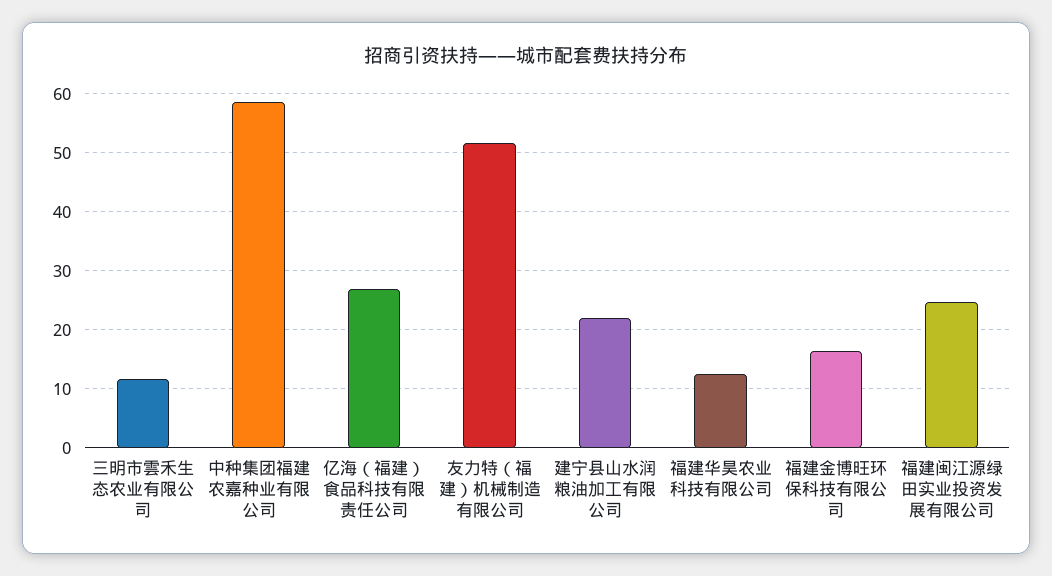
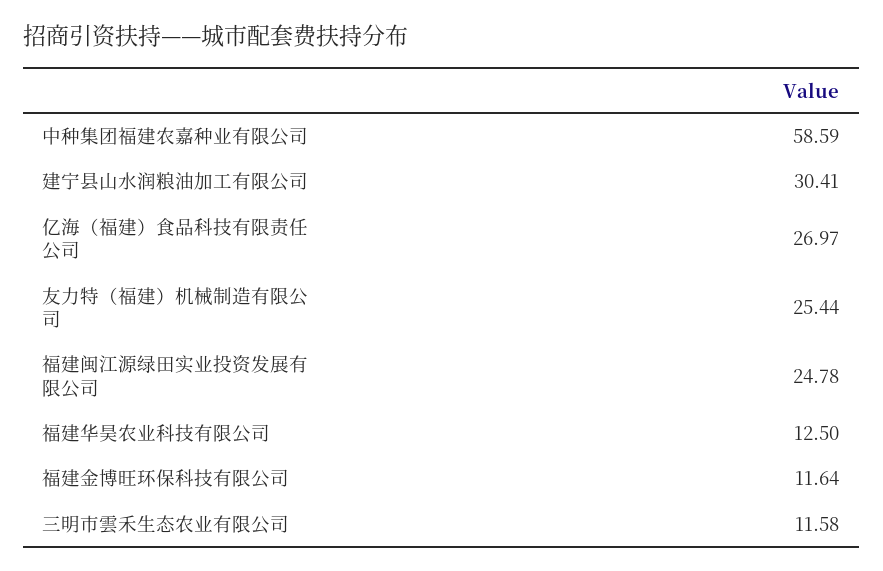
  {
    "三明市雲禾生态农业有限公司": 11.58,
    "中种集团福建农嘉种业有限公司": 58.59,
    "亿海（福建）食品科技有限责任公司": 26.97,
-   "友力特（福建）机械制造有限公司": 52,
+   "友力特（福建）机械制造有限公司": 25.44,
-   "建宁县山水润粮油加工有限公司": 22,
+   "建宁县山水润粮油加工有限公司": 30.41,
    "福建华昊农业科技有限公司": 12.5,
-   "福建金博旺环保科技有限公司": 16,
+   "福建金博旺环保科技有限公司": 11.64,
    "福建闽江源绿田实业投资发展有限公司": 24.78
  }

